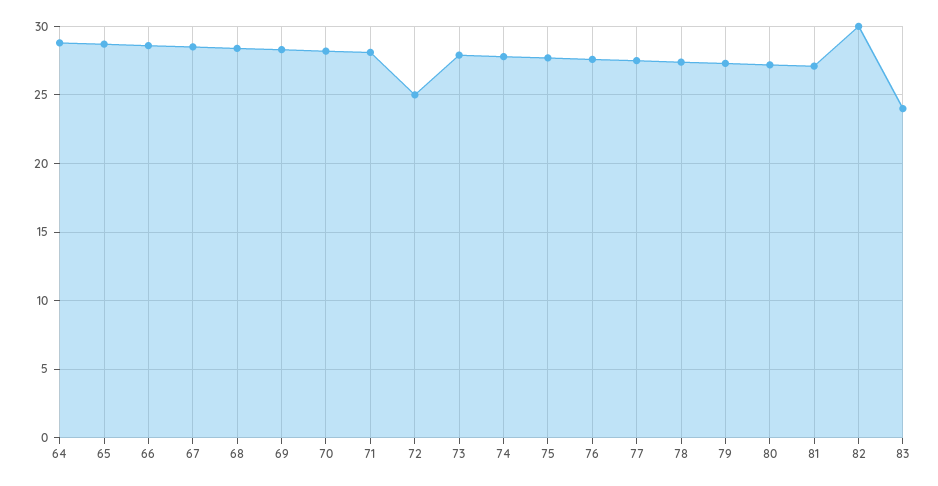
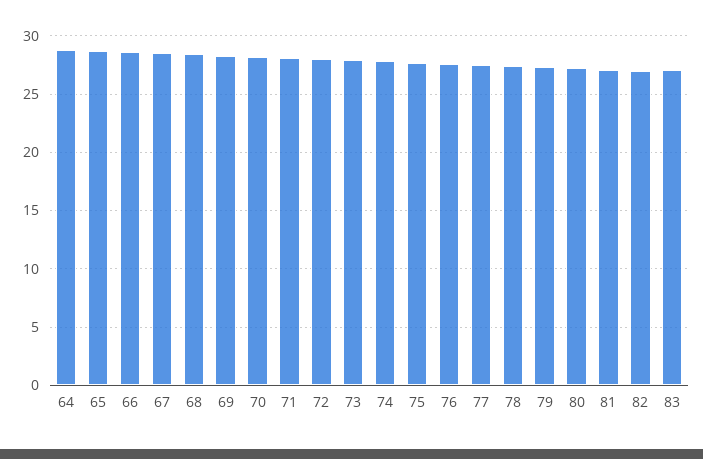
  {
    "64": 29,
    "65": 28.5,
    "66": 28.5,
    "67": 28.5,
    "68": 28.5,
    "69": 28.5,
    "70": 28,
    "71": 28,
-   "72": 25,
+   "72": 28,
    "73": 28,
    "74": 28,
    "75": 27.5,
    "76": 27.5,
    "77": 27.5,
    "78": 27.5,
    "79": 27.5,
    "80": 27,
    "81": 27,
-   "82": 30,
+   "82": 27,
-   "83": 24
+   "83": 27
  }

